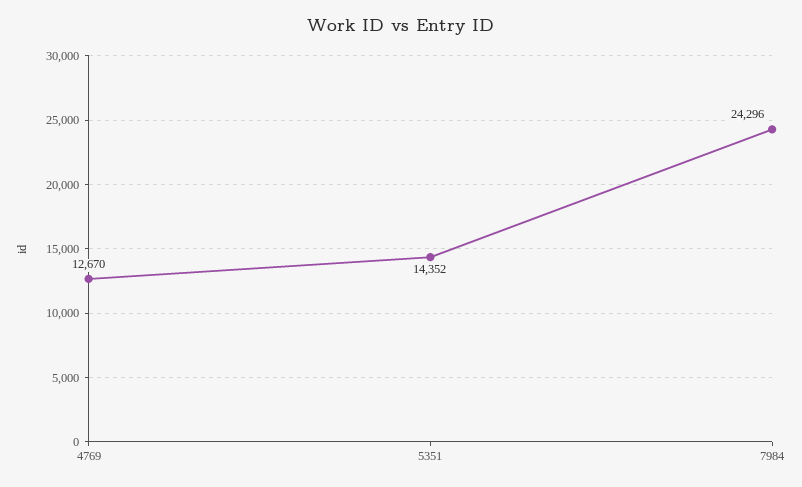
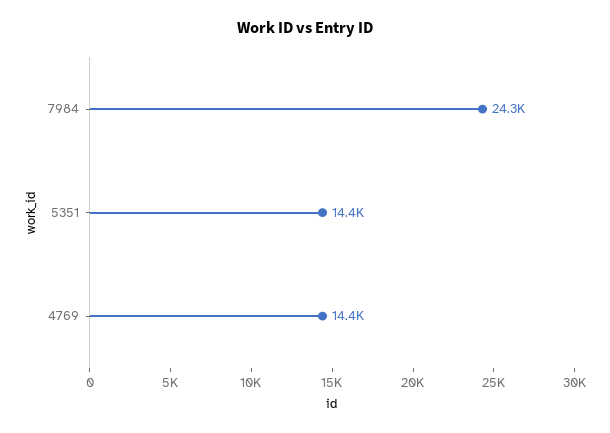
  {
-   "4769": 12670,
+   "4769": 14400,
    "5351": 14352,
    "7984": 24296
  }

